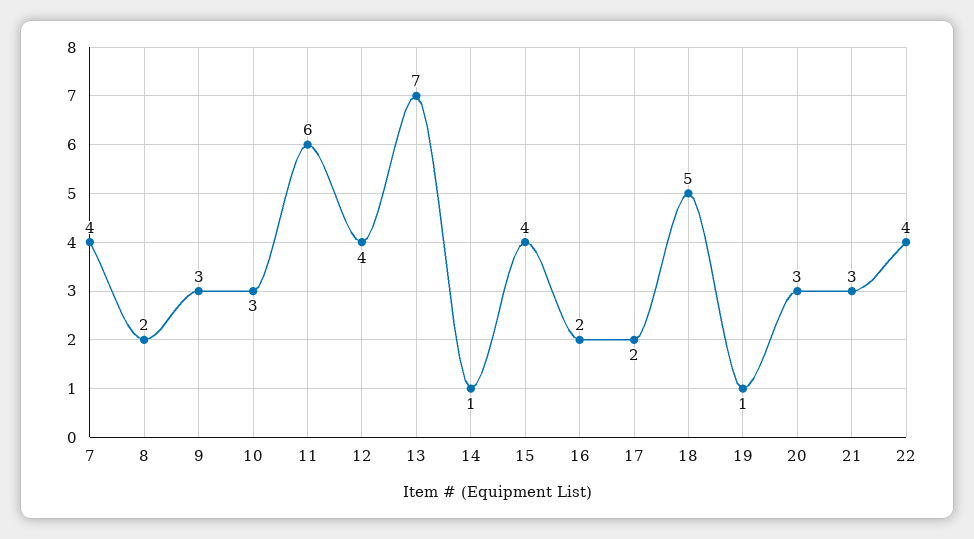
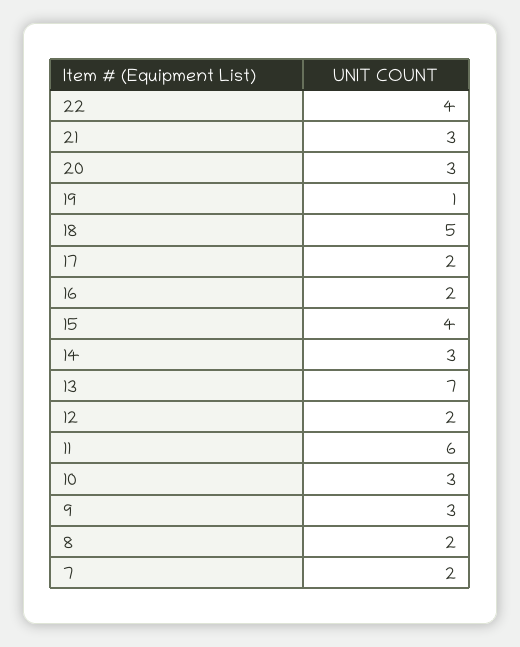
  {
-   "7": 4,
+   "7": 2,
    "8": 2,
    "9": 3,
    "10": 3,
    "11": 6,
-   "12": 4,
+   "12": 2,
    "13": 7,
-   "14": 1,
+   "14": 3,
    "15": 4,
    "16": 2,
    "17": 2,
    "18": 5,
    "19": 1,
    "20": 3,
    "21": 3,
    "22": 4
  }

